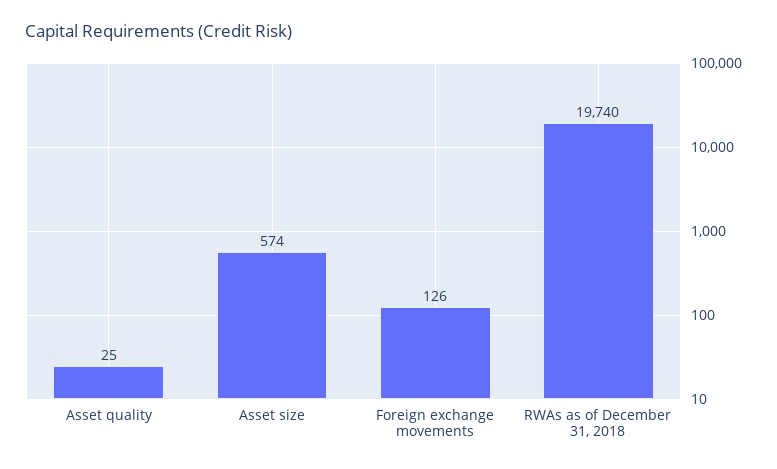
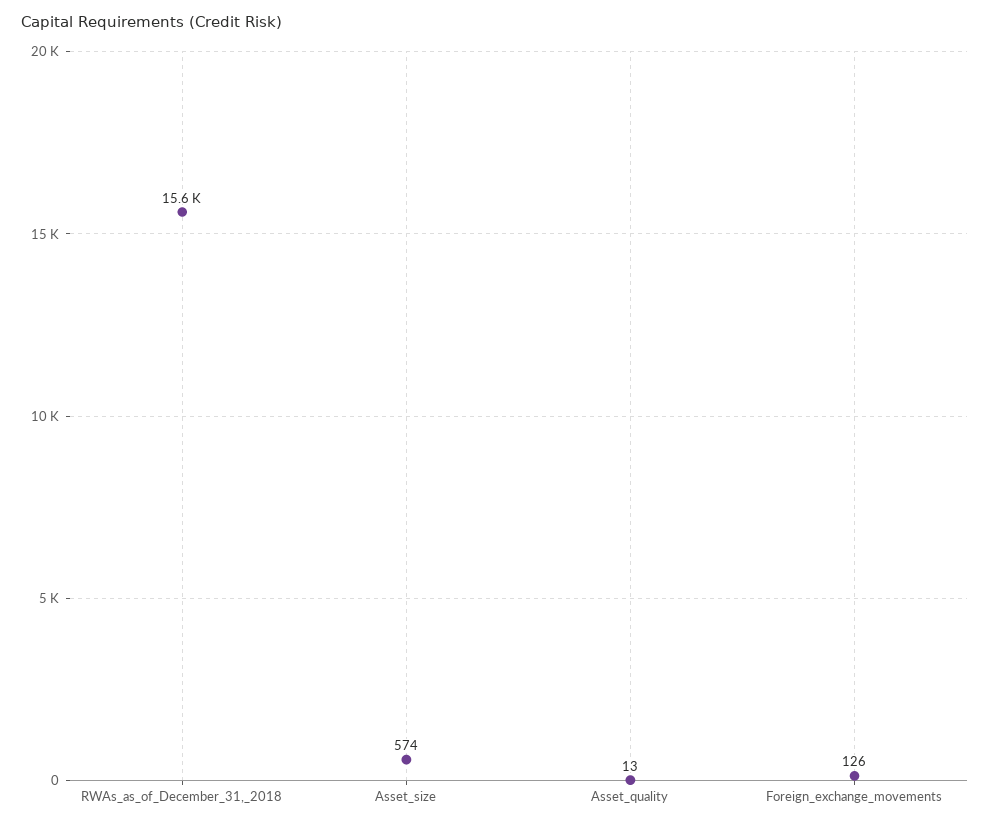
  {
-   "Asset quality": 25,
+   "Asset quality": 13,
    "Asset size": 574,
    "Foreign exchange movements": 126,
-   "RWAs as of December 31, 2018": 19740
+   "RWAs as of December 31, 2018": 15600
  }

